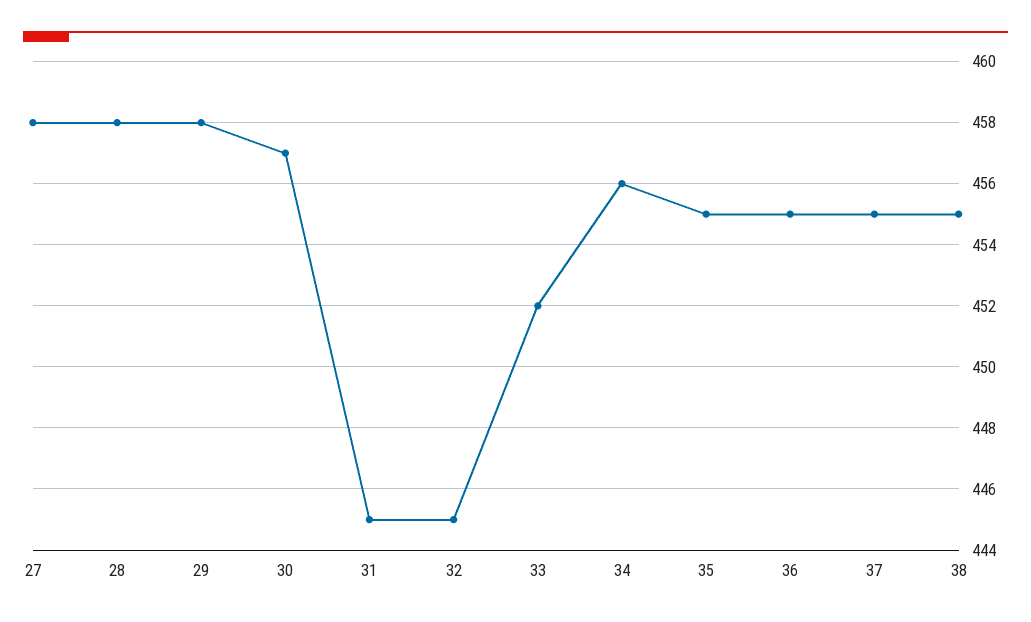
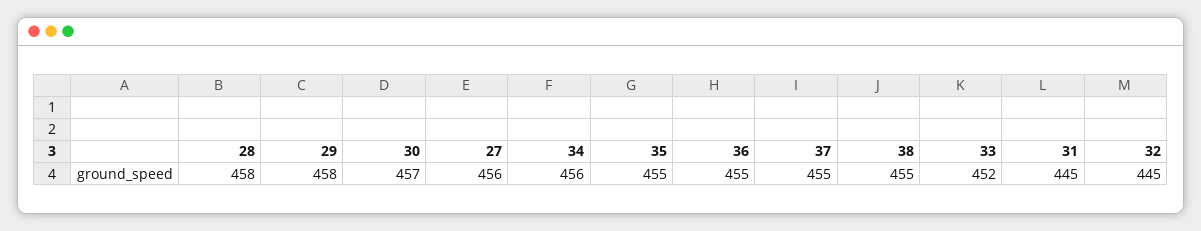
  {
-   "27": 458,
+   "27": 456,
    "28": 458,
    "29": 458,
    "30": 457,
    "31": 445,
    "32": 445,
    "33": 452,
    "34": 456,
    "35": 455,
    "36": 455,
    "37": 455,
    "38": 455
  }

